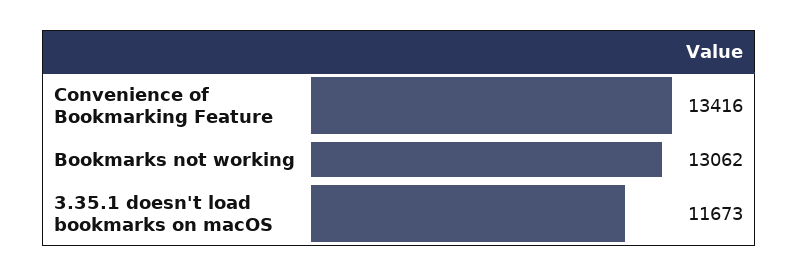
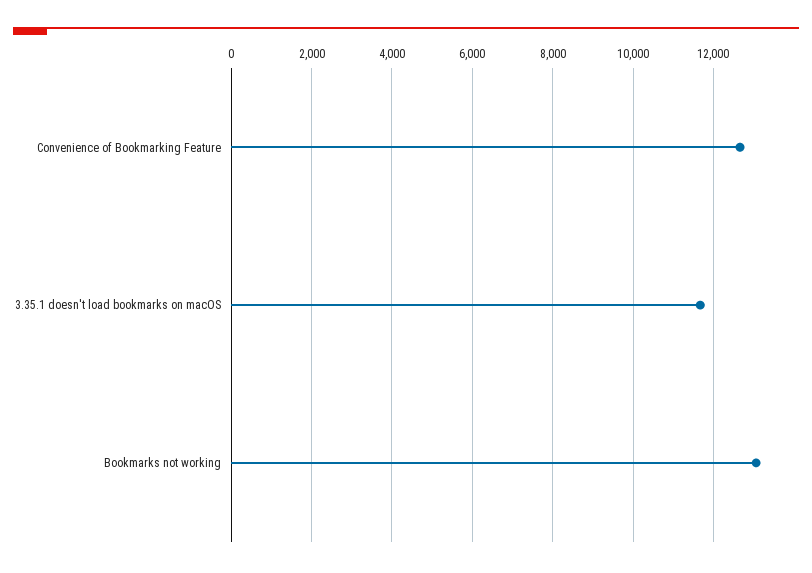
  {
-   "Convenience of Bookmarking Feature": 13416,
+   "Convenience of Bookmarking Feature": 12600,
    "Bookmarks not working": 13062,
    "3.35.1 doesn't load bookmarks on macOS": 11673
  }

